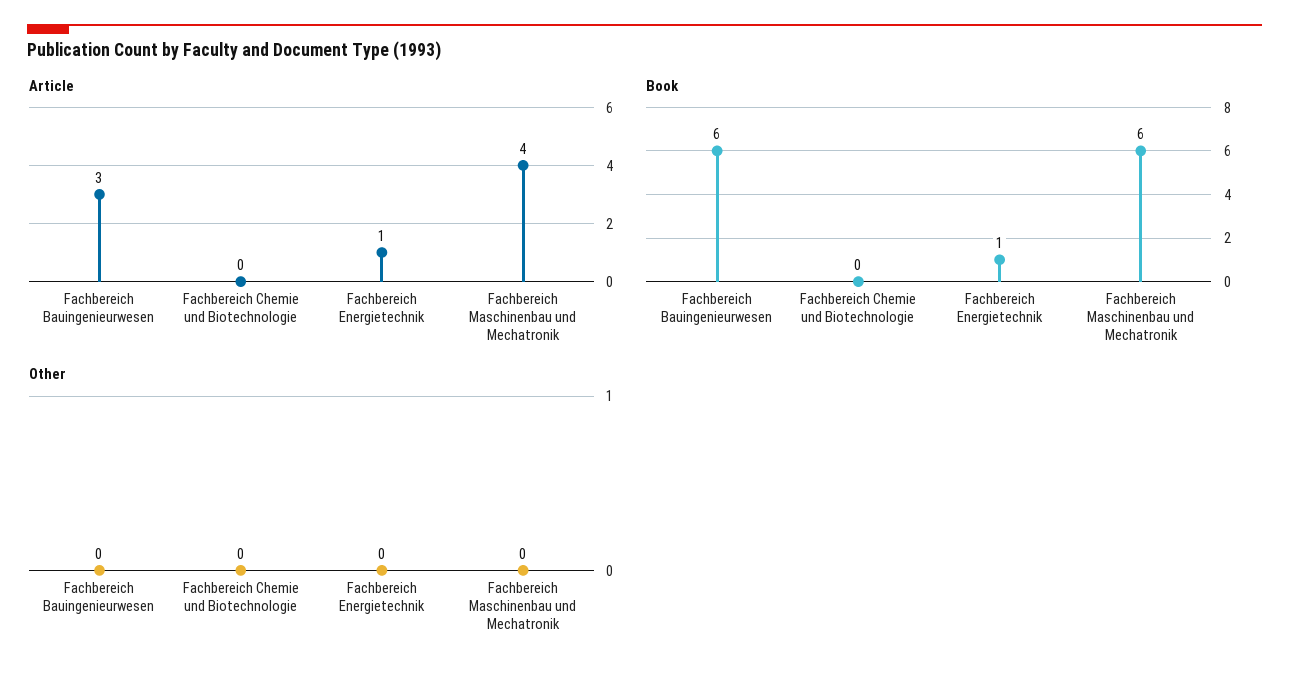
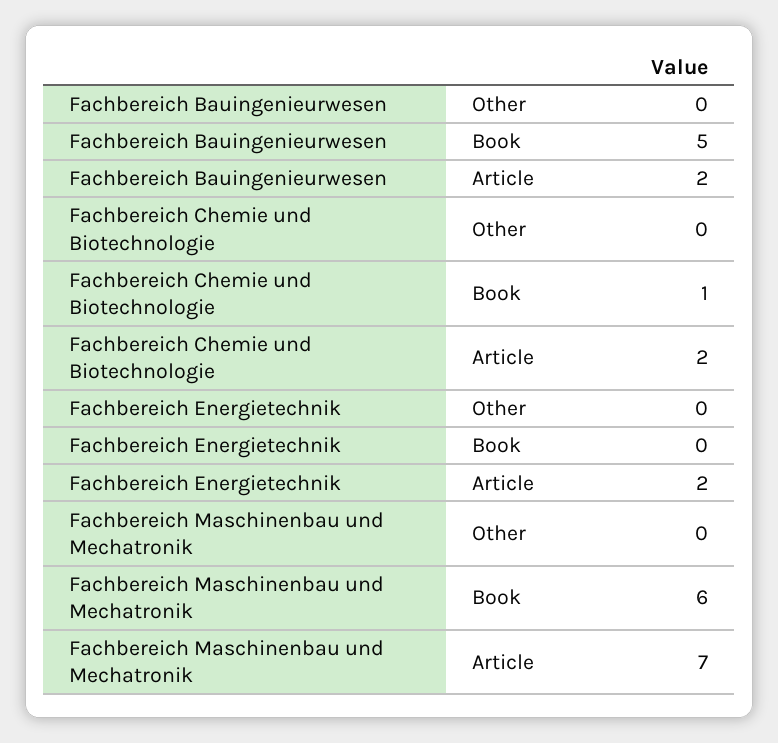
  {
    "Article": {
-     "Fachbereich Bauingenieurwesen": 3,
+     "Fachbereich Bauingenieurwesen": 2,
-     "Fachbereich Chemie und Biotechnologie": 0,
+     "Fachbereich Chemie und Biotechnologie": 2,
-     "Fachbereich Energietechnik": 1,
+     "Fachbereich Energietechnik": 2,
-     "Fachbereich Maschinenbau und Mechatronik": 4
+     "Fachbereich Maschinenbau und Mechatronik": 7
    },
    "Book": {
-     "Fachbereich Bauingenieurwesen": 6,
+     "Fachbereich Bauingenieurwesen": 5,
-     "Fachbereich Chemie und Biotechnologie": 0,
+     "Fachbereich Chemie und Biotechnologie": 1,
-     "Fachbereich Energietechnik": 1,
+     "Fachbereich Energietechnik": 0,
      "Fachbereich Maschinenbau und Mechatronik": 6
    },
    "Other": {
      "Fachbereich Bauingenieurwesen": 0,
      "Fachbereich Chemie und Biotechnologie": 0,
      "Fachbereich Energietechnik": 0,
      "Fachbereich Maschinenbau und Mechatronik": 0
    }
  }

